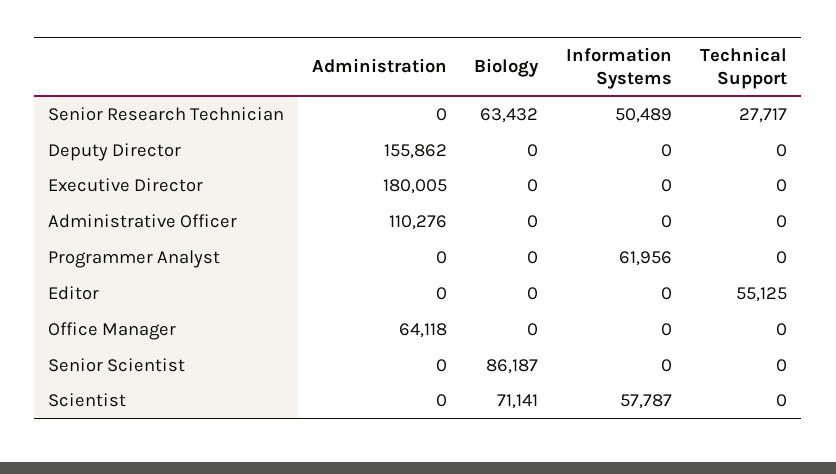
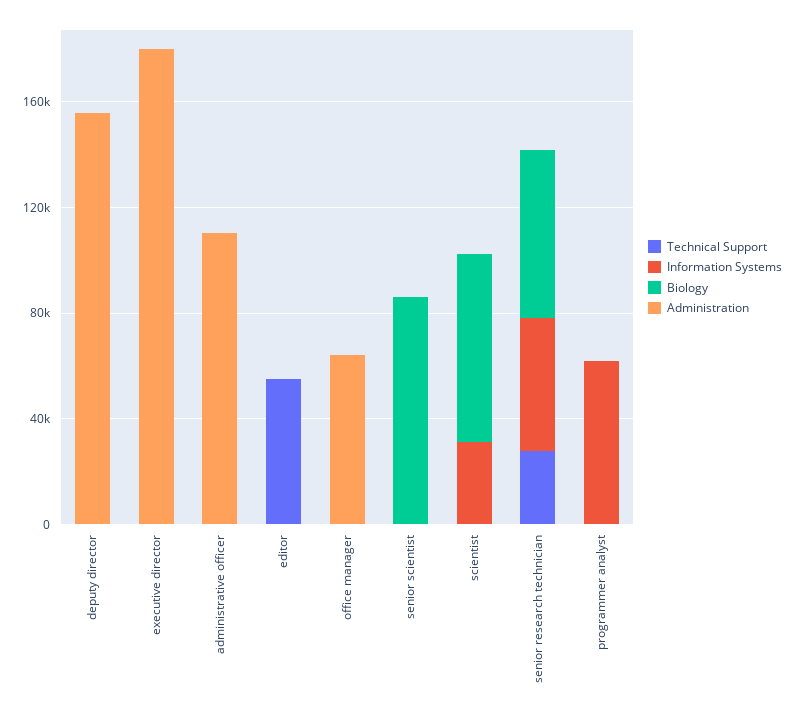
  {
    "Administration": {
      "Senior Research Technician": 0,
      "Deputy Director": 155862,
      "Executive Director": 180005,
      "Administrative Officer": 110276,
      "Programmer Analyst": 0,
      "Editor": 0,
      "Office Manager": 64118,
      "Senior Scientist": 0,
      "Scientist": 0
    },
    "Biology": {
      "Senior Research Technician": 63432,
      "Deputy Director": 0,
      "Executive Director": 0,
      "Administrative Officer": 0,
      "Programmer Analyst": 0,
      "Editor": 0,
      "Office Manager": 0,
      "Senior Scientist": 86187,
      "Scientist": 71141
    },
    "Information Systems": {
      "Senior Research Technician": 50489,
      "Deputy Director": 0,
      "Executive Director": 0,
      "Administrative Officer": 0,
      "Programmer Analyst": 61956,
      "Editor": 0,
      "Office Manager": 0,
      "Senior Scientist": 0,
-     "Scientist": 57787
+     "Scientist": 30000
    },
    "Technical Support": {
      "Senior Research Technician": 27717,
      "Deputy Director": 0,
      "Executive Director": 0,
      "Administrative Officer": 0,
      "Programmer Analyst": 0,
      "Editor": 55125,
      "Office Manager": 0,
      "Senior Scientist": 0,
      "Scientist": 0
    }
  }

